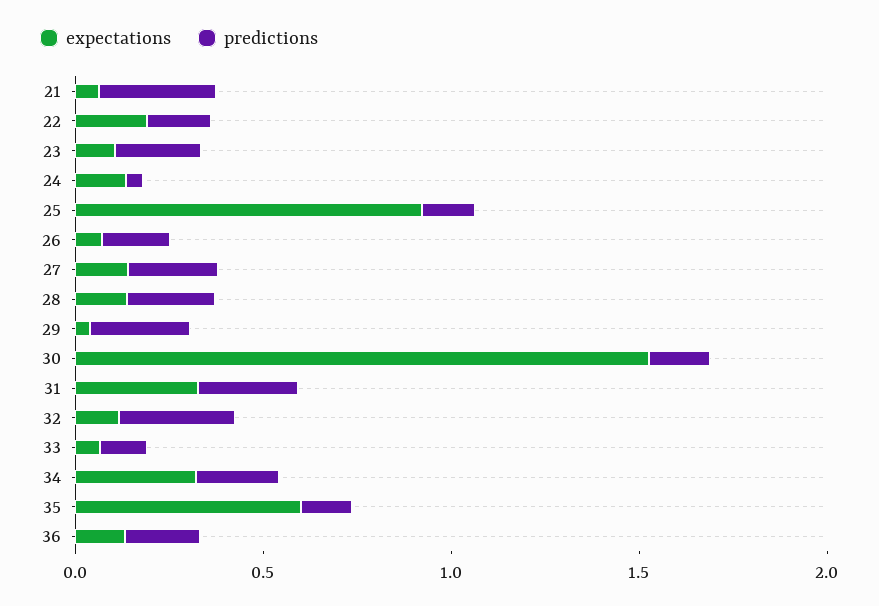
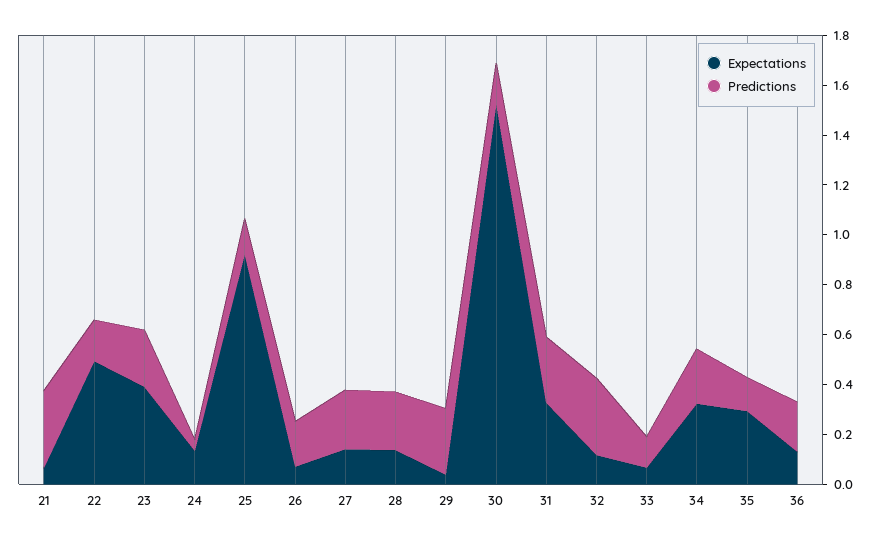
  {
    "expectations": {
      "21": 0.05,
-     "22": 0.2,
+     "22": 0.5,
-     "23": 0.1,
+     "23": 0.4,
      "24": 0.15,
      "25": 0.9,
      "26": 0.05,
      "27": 0.15,
      "28": 0.15,
      "29": 0.05,
      "30": 1.55,
      "31": 0.35,
      "32": 0.1,
      "33": 0.05,
      "34": 0.3,
-     "35": 0.6,
+     "35": 0.3,
      "36": 0.15
    },
    "predictions": {
      "21": 0.3,
      "22": 0.15,
      "23": 0.25,
      "24": 0.05,
      "25": 0.15,
      "26": 0.2,
      "27": 0.25,
      "28": 0.25,
      "29": 0.25,
      "30": 0.15,
      "31": 0.25,
      "32": 0.3,
      "33": 0.15,
      "34": 0.2,
      "35": 0.15,
      "36": 0.2
    }
  }

